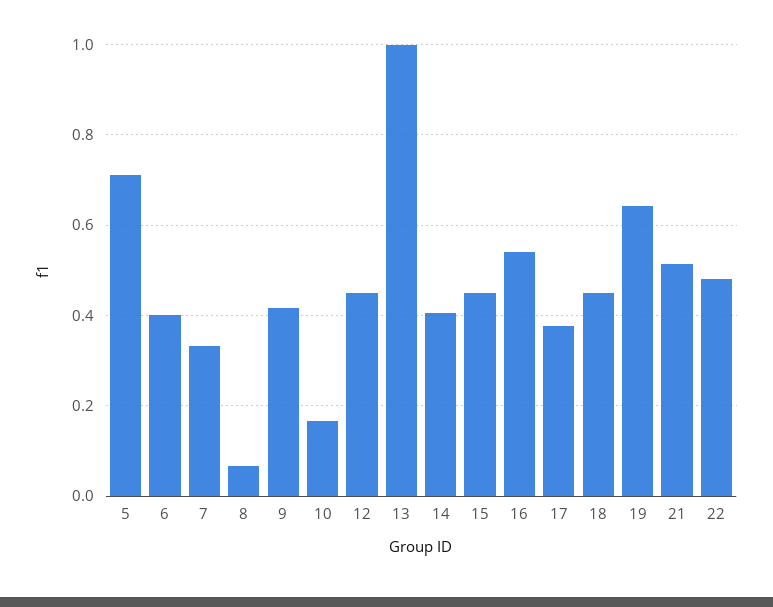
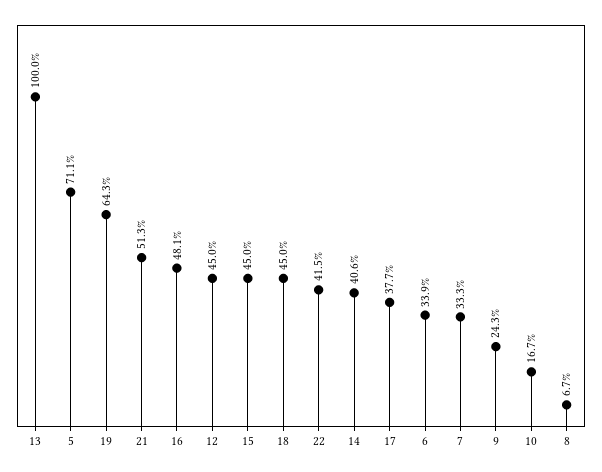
  {
    "5": 0.711,
-   "6": 0.4,
+   "6": 0.339,
    "7": 0.333,
    "8": 0.067,
-   "9": 0.42,
+   "9": 0.243,
    "10": 0.167,
    "12": 0.45,
    "13": 1,
    "14": 0.406,
    "15": 0.45,
-   "16": 0.54,
+   "16": 0.481,
    "17": 0.377,
    "18": 0.45,
    "19": 0.643,
    "21": 0.513,
-   "22": 0.48
+   "22": 0.415
  }

